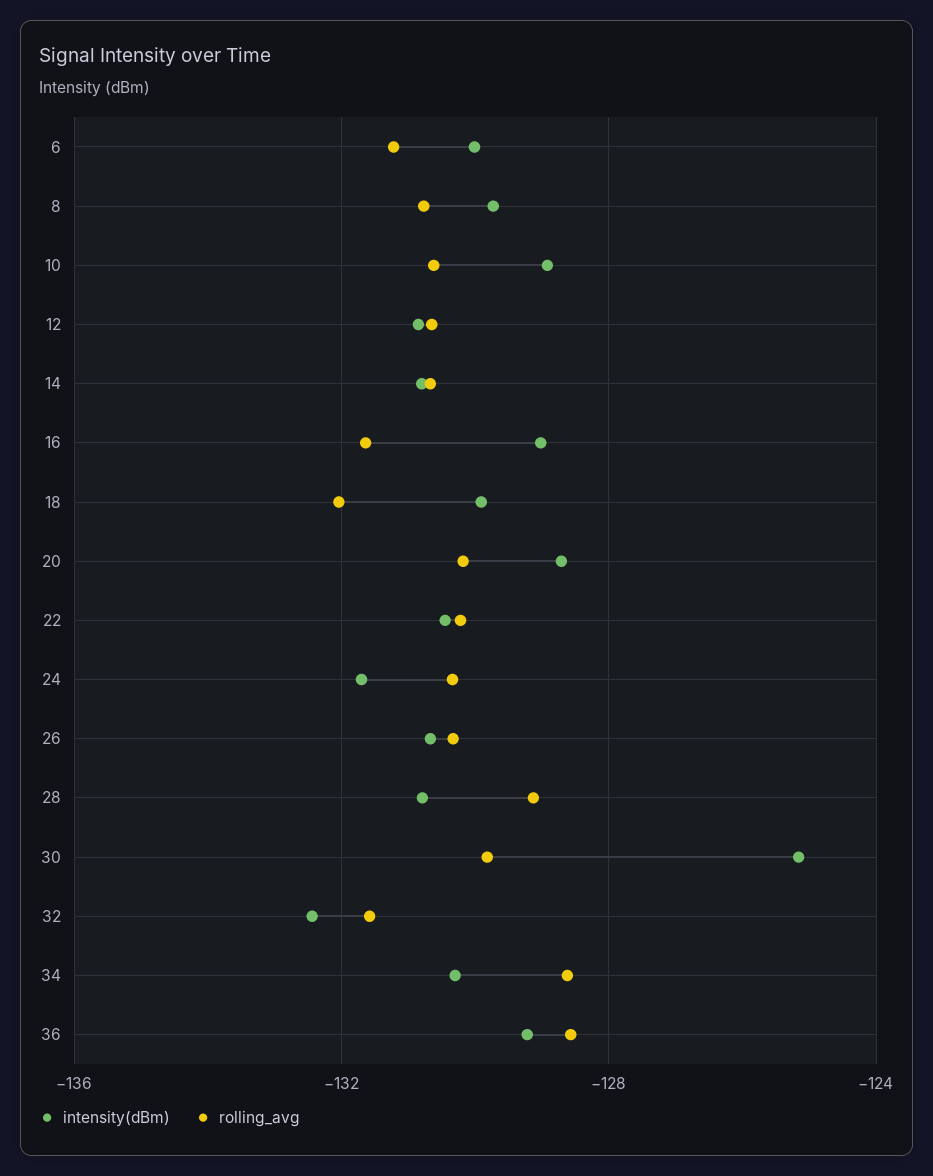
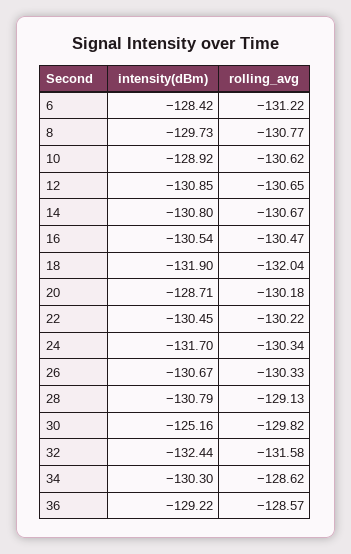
  {
    "intensity(dBm)": {
-     "6": -130,
+     "6": -128.42,
      "8": -129.73,
      "10": -128.92,
      "12": -130.85,
      "14": -130.8,
-     "16": -129,
+     "16": -130.54,
-     "18": -130,
+     "18": -131.9,
      "20": -128.71,
      "22": -130.45,
      "24": -131.7,
      "26": -130.67,
      "28": -130.79,
      "30": -125.16,
      "32": -132.44,
      "34": -130.3,
      "36": -129.22
    },
    "rolling_avg": {
      "6": -131.22,
      "8": -130.77,
      "10": -130.62,
      "12": -130.65,
      "14": -130.67,
-     "16": -131.5,
+     "16": -130.47,
      "18": -132.04,
      "20": -130.18,
      "22": -130.22,
      "24": -130.34,
      "26": -130.33,
      "28": -129.13,
      "30": -129.82,
      "32": -131.58,
      "34": -128.62,
      "36": -128.57
    }
  }

